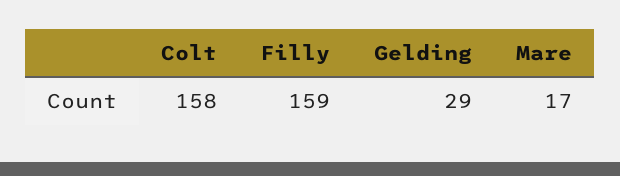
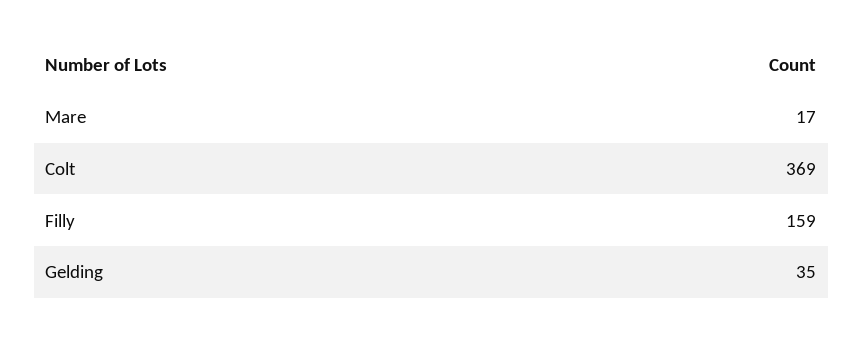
  {
-   "Colt": 158,
+   "Colt": 369,
    "Filly": 159,
-   "Gelding": 29,
+   "Gelding": 35,
    "Mare": 17
  }

